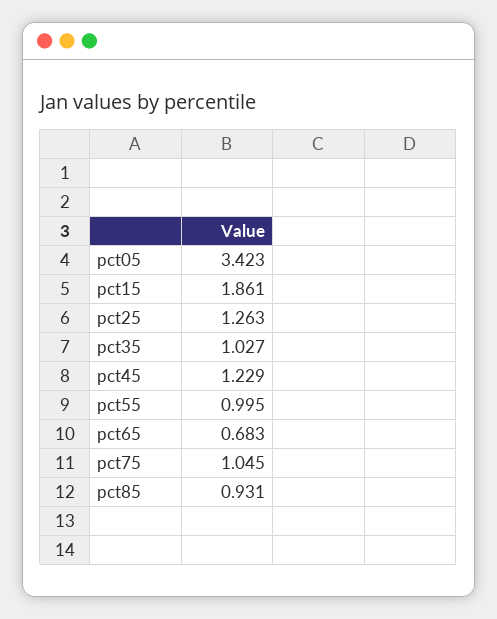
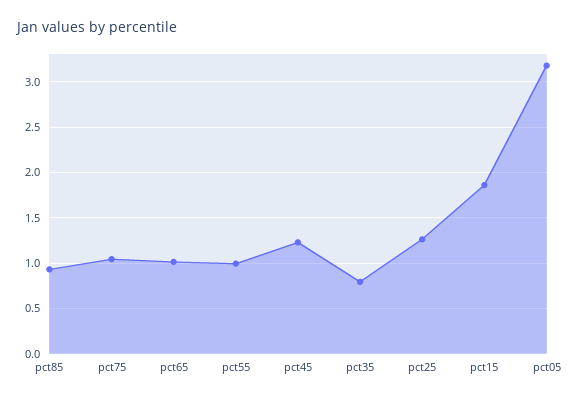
  {
-   "pct05": 3.423,
+   "pct05": 3.2,
    "pct15": 1.861,
    "pct25": 1.263,
-   "pct35": 1.027,
+   "pct35": 0.8,
    "pct45": 1.229,
    "pct55": 0.995,
-   "pct65": 0.683,
+   "pct65": 1,
    "pct75": 1.045,
    "pct85": 0.931
  }

